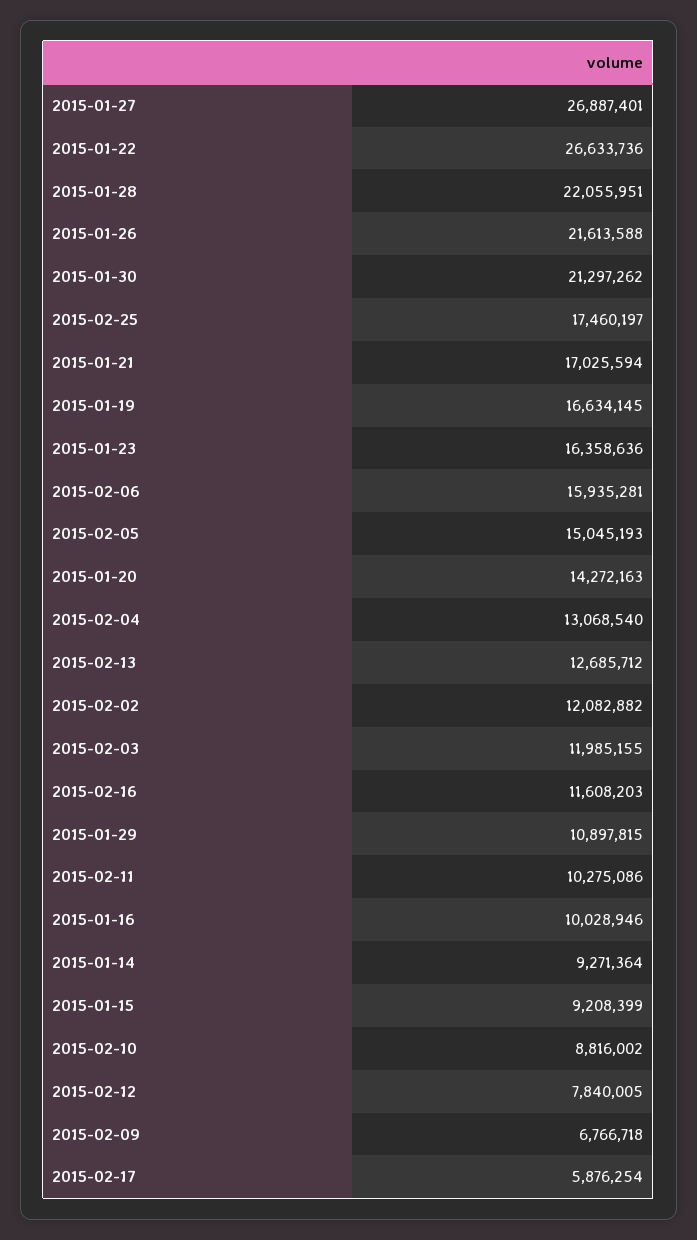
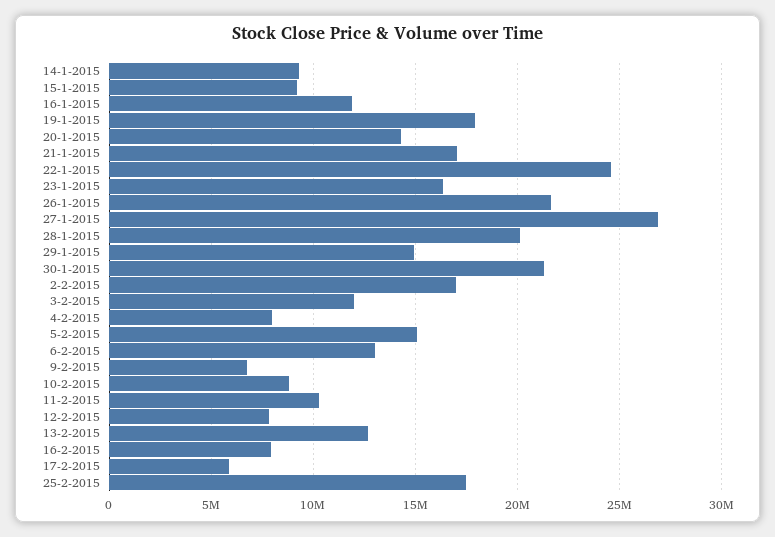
  {
    "2015-01-27": 26887401,
-   "2015-01-22": 26633736,
+   "2015-01-22": 24500000,
-   "2015-01-28": 22055951,
+   "2015-01-28": 20000000,
    "2015-01-26": 21613588,
    "2015-01-30": 21297262,
    "2015-02-25": 17460197,
    "2015-01-21": 17025594,
-   "2015-01-19": 16634145,
+   "2015-01-19": 18000000,
    "2015-01-23": 16358636,
-   "2015-02-06": 15935281,
+   "2015-02-06": 13000000,
    "2015-02-05": 15045193,
    "2015-01-20": 14272163,
-   "2015-02-04": 13068540,
+   "2015-02-04": 8000000,
    "2015-02-13": 12685712,
-   "2015-02-02": 12082882,
+   "2015-02-02": 17000000,
    "2015-02-03": 11985155,
-   "2015-02-16": 11608203,
+   "2015-02-16": 8000000,
-   "2015-01-29": 10897815,
+   "2015-01-29": 15000000,
    "2015-02-11": 10275086,
-   "2015-01-16": 10028946,
+   "2015-01-16": 12000000,
    "2015-01-14": 9271364,
    "2015-01-15": 9208399,
    "2015-02-10": 8816002,
    "2015-02-12": 7840005,
    "2015-02-09": 6766718,
    "2015-02-17": 5876254
  }

